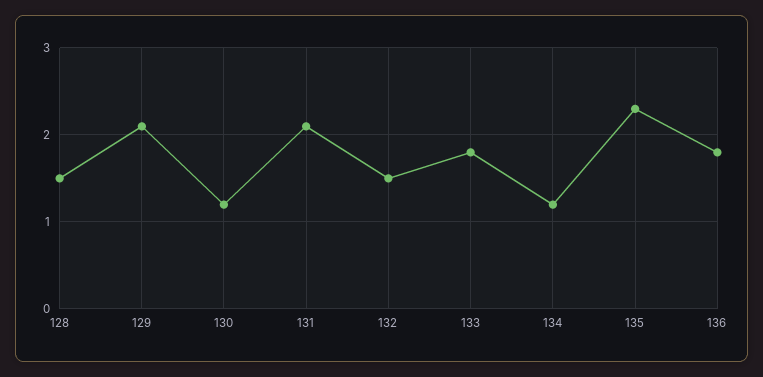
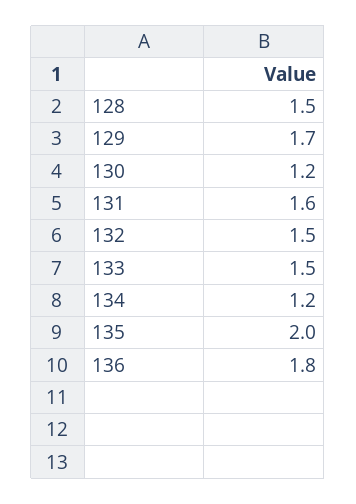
  {
    "128": 1.5,
-   "129": 2.1,
+   "129": 1.7,
    "130": 1.2,
-   "131": 2.1,
+   "131": 1.6,
    "132": 1.5,
-   "133": 1.8,
+   "133": 1.5,
    "134": 1.2,
-   "135": 2.3,
+   "135": 2,
    "136": 1.8
  }

